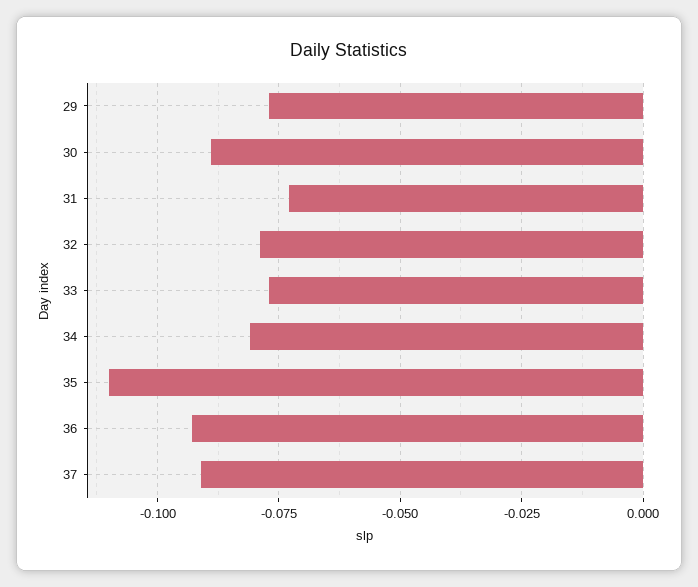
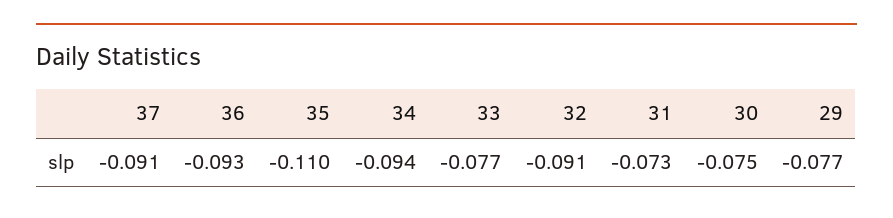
  {
    "29": -0.077,
-   "30": -0.09,
+   "30": -0.075,
    "31": -0.073,
-   "32": -0.08,
+   "32": -0.091,
    "33": -0.077,
-   "34": -0.08,
+   "34": -0.094,
    "35": -0.11,
    "36": -0.093,
    "37": -0.091
  }

